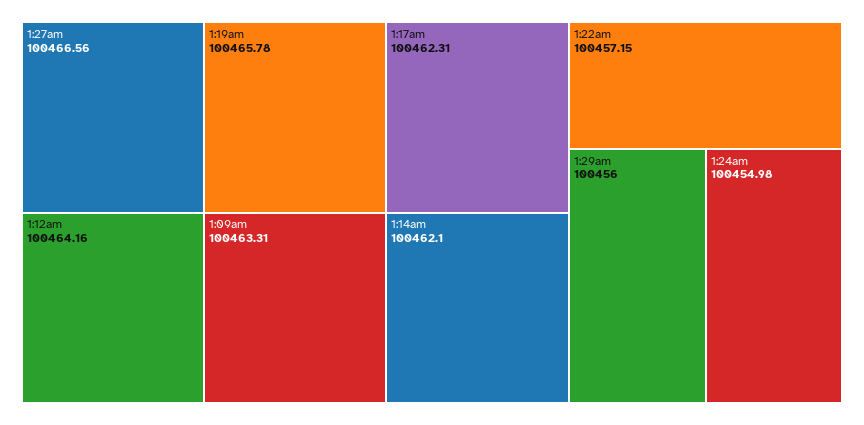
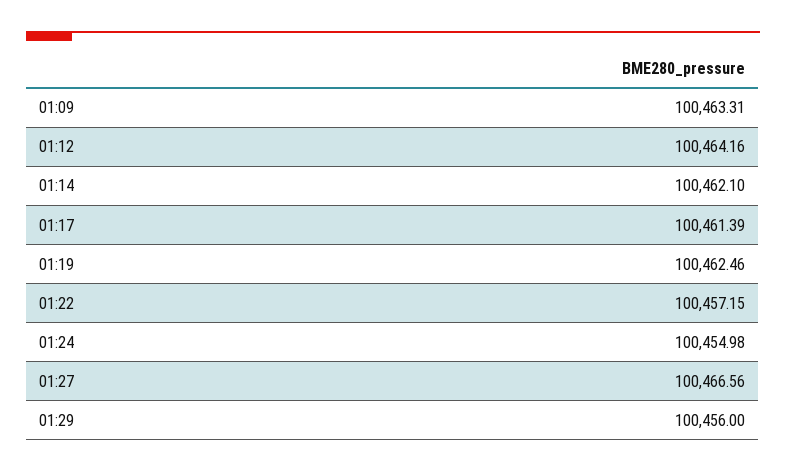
  {
    "1:27am": 100466.56,
-   "1:19am": 100465.78,
+   "1:19am": 100462.46,
    "1:12am": 100464.16,
    "1:09am": 100463.31,
-   "1:17am": 100462.31,
+   "1:17am": 100461.39,
    "1:14am": 100462.1,
    "1:22am": 100457.15,
    "1:29am": 100456,
    "1:24am": 100454.98
  }

